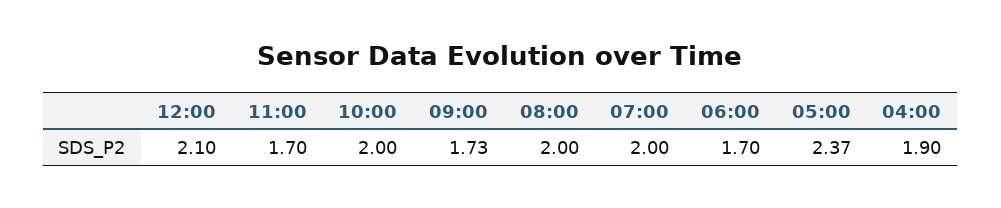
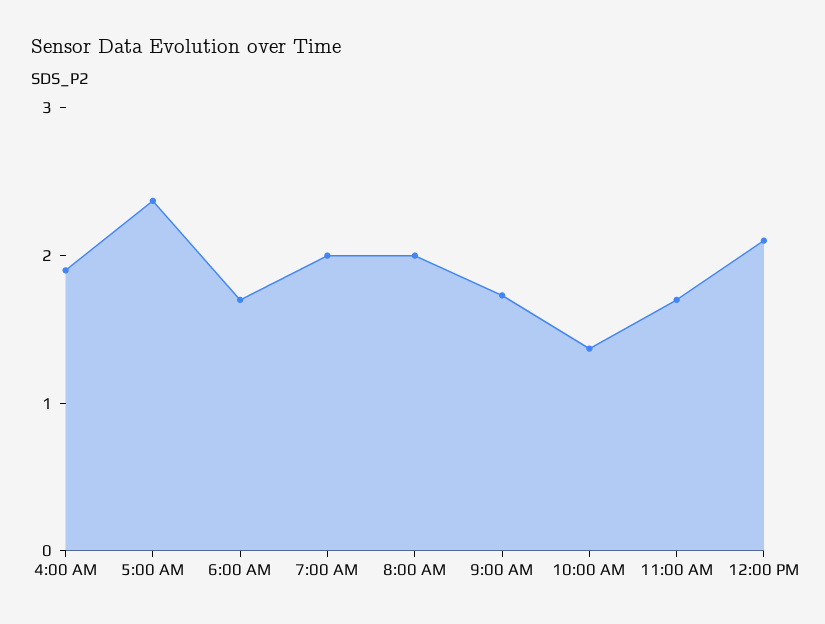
  {
    "12:00": 2.1,
    "11:00": 1.7,
-   "10:00": 2,
+   "10:00": 1.4,
    "09:00": 1.73,
    "08:00": 2,
    "07:00": 2,
    "06:00": 1.7,
    "05:00": 2.37,
    "04:00": 1.9
  }

